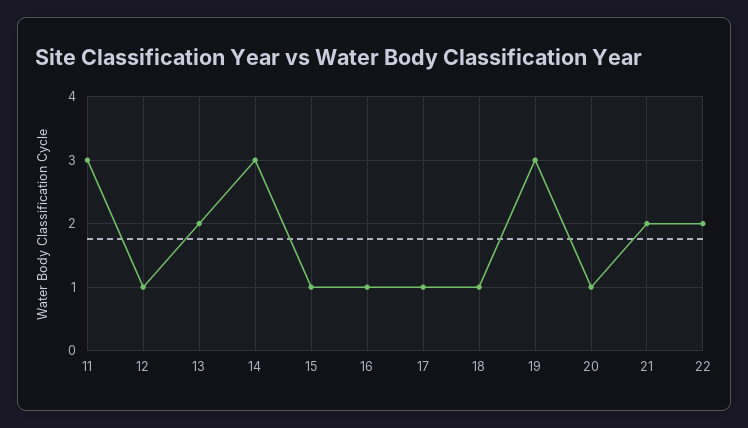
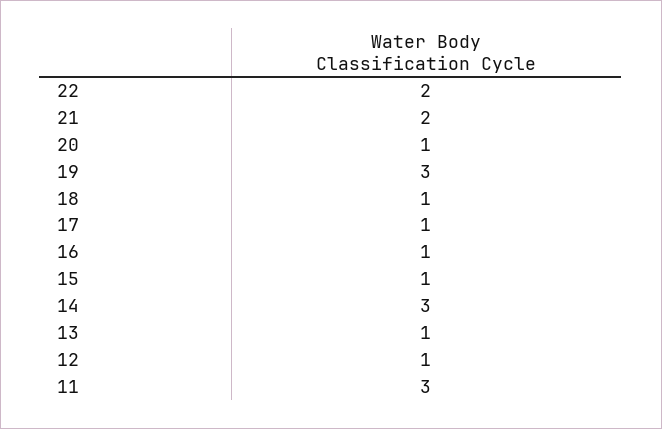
  {
    "11": 3,
    "12": 1,
-   "13": 2,
+   "13": 1,
    "14": 3,
    "15": 1,
    "16": 1,
    "17": 1,
    "18": 1,
    "19": 3,
    "20": 1,
    "21": 2,
    "22": 2
  }

